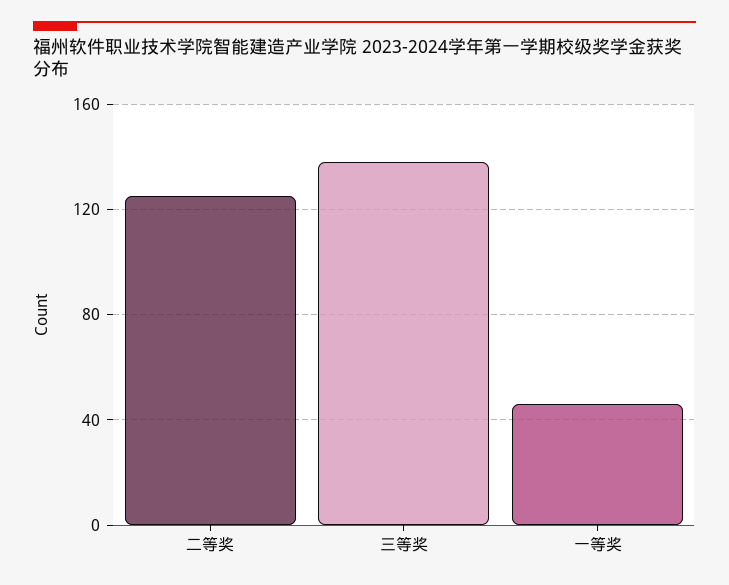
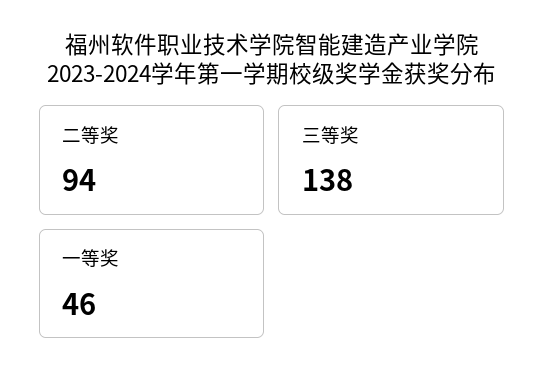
  {
-   "二等奖": 125,
+   "二等奖": 94,
    "三等奖": 138,
    "一等奖": 46
  }

